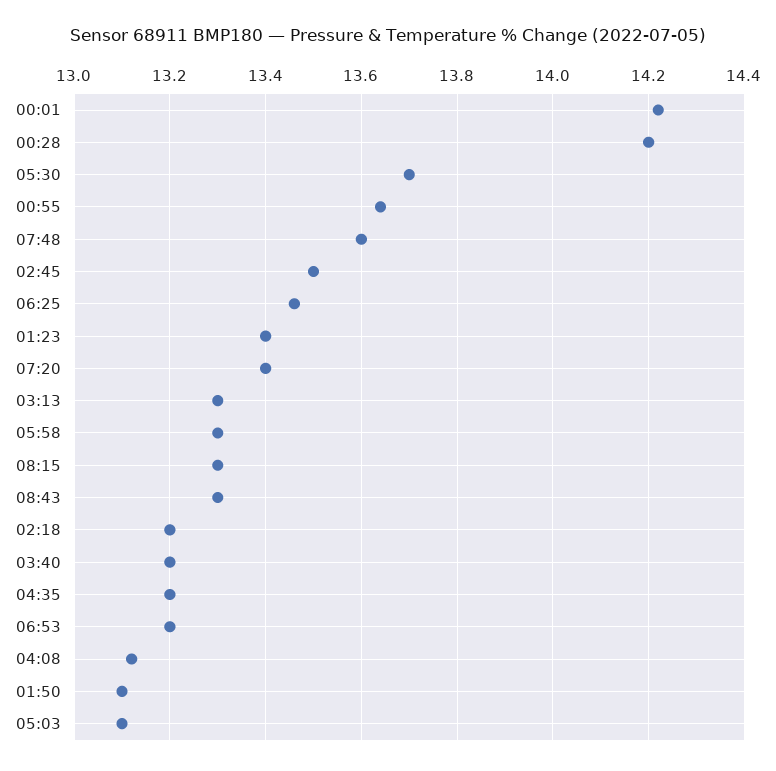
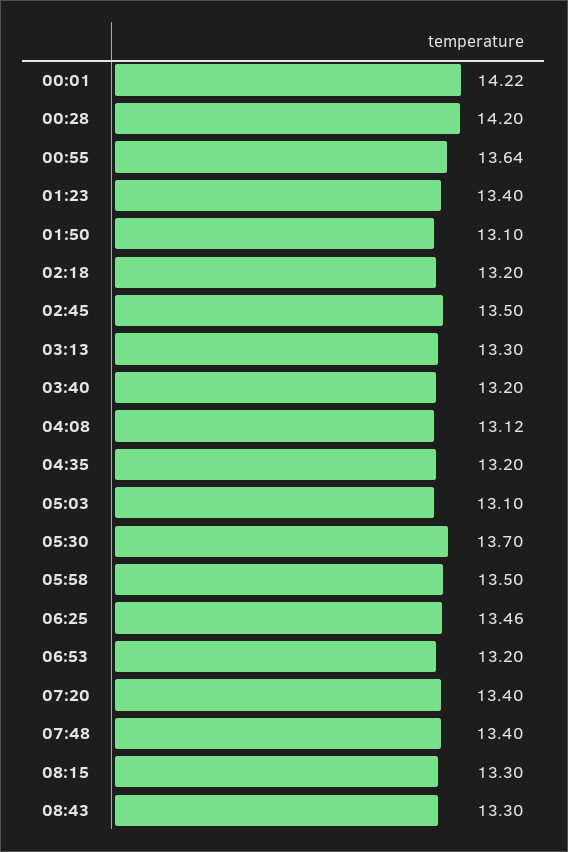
  {
    "00:01": 14.22,
    "00:28": 14.2,
    "05:30": 13.7,
    "00:55": 13.64,
-   "07:48": 13.6,
+   "07:48": 13.4,
    "02:45": 13.5,
    "06:25": 13.46,
    "01:23": 13.4,
    "07:20": 13.4,
    "03:13": 13.3,
-   "05:58": 13.3,
+   "05:58": 13.5,
    "08:15": 13.3,
    "08:43": 13.3,
    "02:18": 13.2,
    "03:40": 13.2,
    "04:35": 13.2,
    "06:53": 13.2,
    "04:08": 13.12,
    "01:50": 13.1,
    "05:03": 13.1
  }

